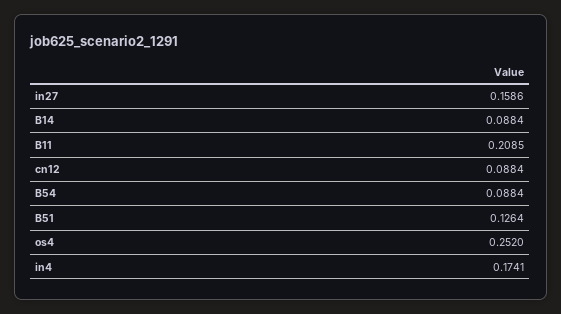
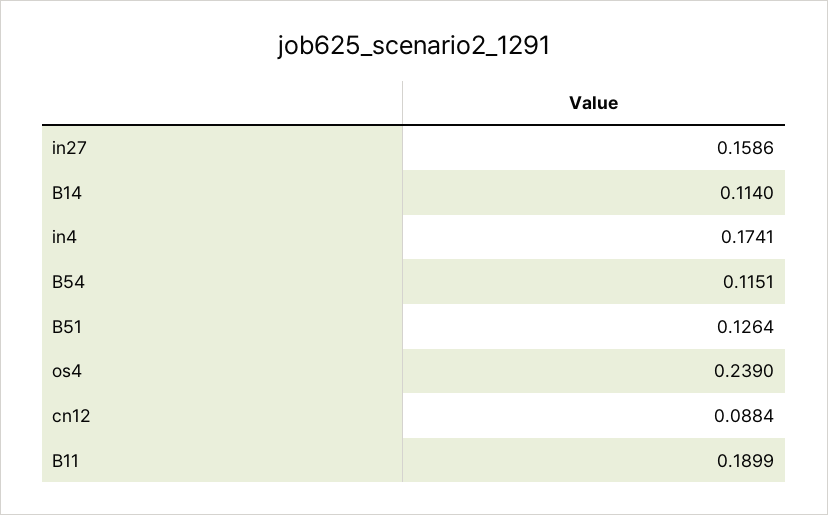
  {
    "in27": 0.1586,
-   "B14": 0.0884,
+   "B14": 0.114,
-   "B11": 0.2085,
+   "B11": 0.1899,
    "cn12": 0.0884,
-   "B54": 0.0884,
+   "B54": 0.1151,
    "B51": 0.1264,
-   "os4": 0.252,
+   "os4": 0.239,
    "in4": 0.1741
  }

